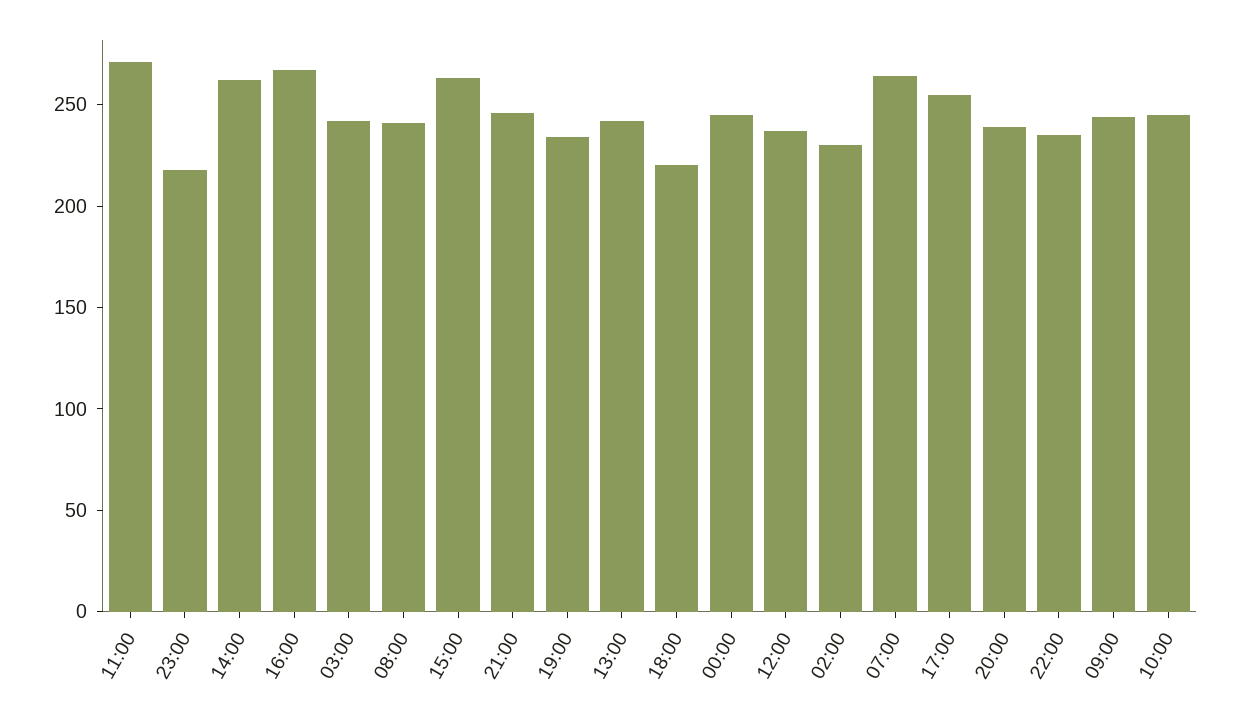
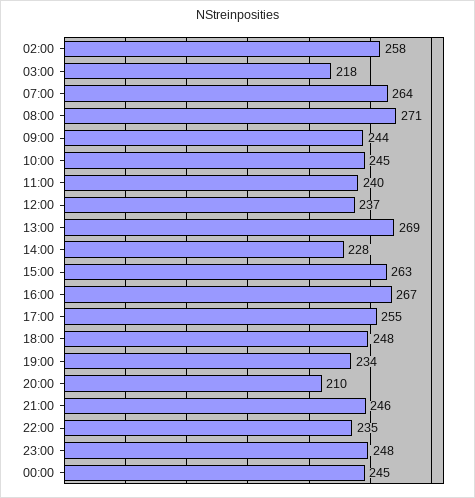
  {
-   "11:00": 270,
+   "11:00": 240,
-   "23:00": 220,
+   "23:00": 248,
-   "14:00": 260,
+   "14:00": 228,
    "16:00": 267,
-   "03:00": 240,
+   "03:00": 218,
-   "08:00": 240,
+   "08:00": 271,
    "15:00": 263,
    "21:00": 246,
    "19:00": 234,
-   "13:00": 240,
+   "13:00": 269,
-   "18:00": 220,
+   "18:00": 248,
    "00:00": 245,
    "12:00": 237,
-   "02:00": 230,
+   "02:00": 258,
    "07:00": 264,
    "17:00": 255,
-   "20:00": 240,
+   "20:00": 210,
    "22:00": 235,
    "09:00": 244,
    "10:00": 245
  }

